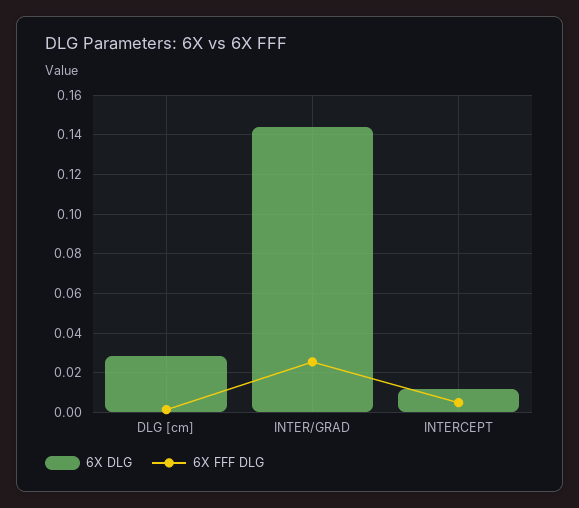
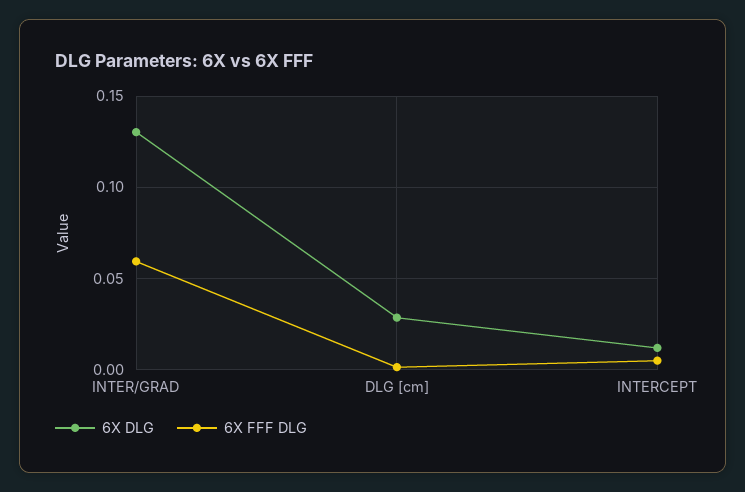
  {
    "6X DLG": {
      "DLG [cm]": 0.03,
-     "INTER/GRAD": 0.145,
+     "INTER/GRAD": 0.13,
      "INTERCEPT": 0.01
    },
    "6X FFF DLG": {
      "DLG [cm]": 0,
-     "INTER/GRAD": 0.025,
+     "INTER/GRAD": 0.06,
      "INTERCEPT": 0.005
    }
  }

